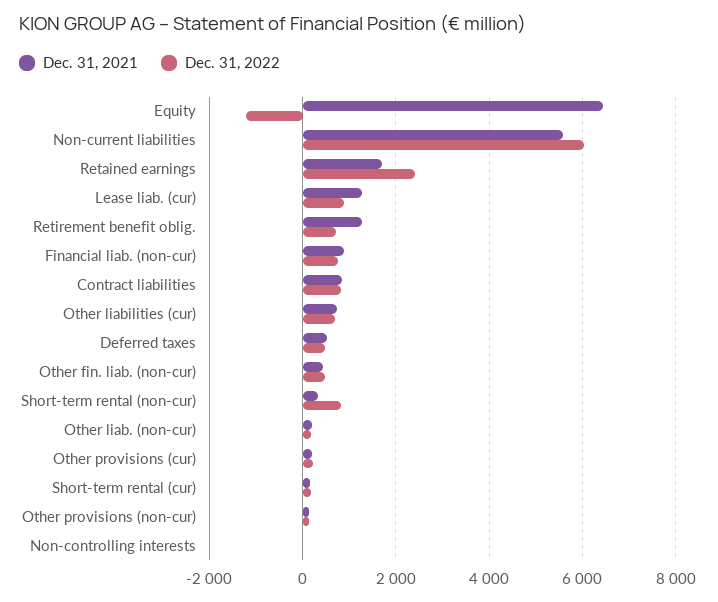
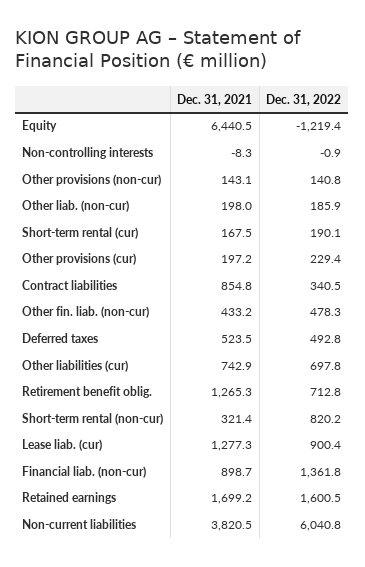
  {
    "Dec. 31, 2021": {
      "Equity": 6440.5,
-     "Non-current liabilities": 5600,
+     "Non-current liabilities": 3820.5,
      "Retained earnings": 1699.2,
      "Lease liab. (cur)": 1277.3,
      "Retirement benefit oblig.": 1265.3,
      "Financial liab. (non-cur)": 898.7,
      "Contract liabilities": 854.8,
      "Other liabilities (cur)": 742.9,
      "Deferred taxes": 523.5,
      "Other fin. liab. (non-cur)": 433.2,
      "Short-term rental (non-cur)": 321.4,
      "Other liab. (non-cur)": 198,
      "Other provisions (cur)": 197.2,
      "Short-term rental (cur)": 167.5,
      "Other provisions (non-cur)": 143.1,
      "Non-controlling interests": -8.3
    },
    "Dec. 31, 2022": {
      "Equity": -1219.4,
      "Non-current liabilities": 6040.8,
-     "Retained earnings": 2400,
+     "Retained earnings": 1600.5,
      "Lease liab. (cur)": 900.4,
      "Retirement benefit oblig.": 712.8,
-     "Financial liab. (non-cur)": 800,
+     "Financial liab. (non-cur)": 1361.8,
-     "Contract liabilities": 800,
+     "Contract liabilities": 340.5,
      "Other liabilities (cur)": 697.8,
      "Deferred taxes": 492.8,
      "Other fin. liab. (non-cur)": 478.3,
      "Short-term rental (non-cur)": 820.2,
      "Other liab. (non-cur)": 185.9,
      "Other provisions (cur)": 229.4,
      "Short-term rental (cur)": 190.1,
      "Other provisions (non-cur)": 140.8,
      "Non-controlling interests": -0.9
    }
  }

